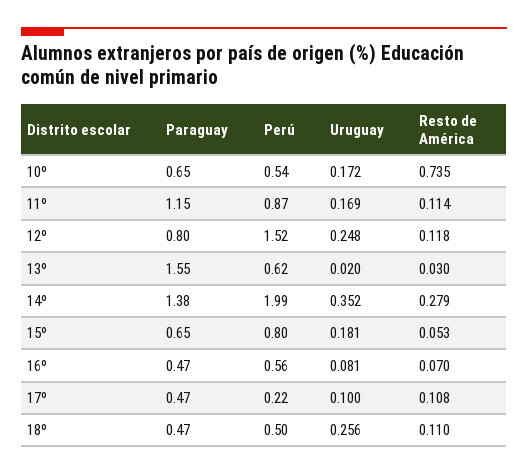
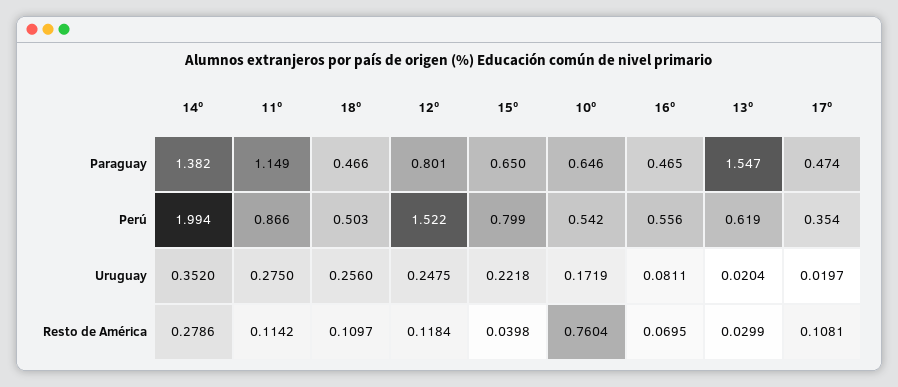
  {
    "Paraguay": {
      "10º": 0.646,
      "11º": 1.149,
      "12º": 0.801,
      "13º": 1.547,
      "14º": 1.382,
      "15º": 0.65,
      "16º": 0.465,
      "17º": 0.474,
      "18º": 0.466
    },
    "Perú": {
      "10º": 0.542,
      "11º": 0.866,
      "12º": 1.522,
      "13º": 0.619,
      "14º": 1.994,
      "15º": 0.799,
      "16º": 0.556,
-     "17º": 0.22,
+     "17º": 0.354,
      "18º": 0.503
    },
    "Uruguay": {
      "10º": 0.1719,
-     "11º": 0.169,
+     "11º": 0.275,
      "12º": 0.2475,
      "13º": 0.0204,
      "14º": 0.352,
-     "15º": 0.181,
+     "15º": 0.2218,
      "16º": 0.0811,
-     "17º": 0.1,
+     "17º": 0.0197,
      "18º": 0.256
    },
    "Resto de América": {
-     "10º": 0.735,
+     "10º": 0.7604,
      "11º": 0.1142,
      "12º": 0.1184,
      "13º": 0.0299,
      "14º": 0.2786,
-     "15º": 0.053,
+     "15º": 0.0398,
      "16º": 0.0695,
      "17º": 0.1081,
      "18º": 0.1097
    }
  }

